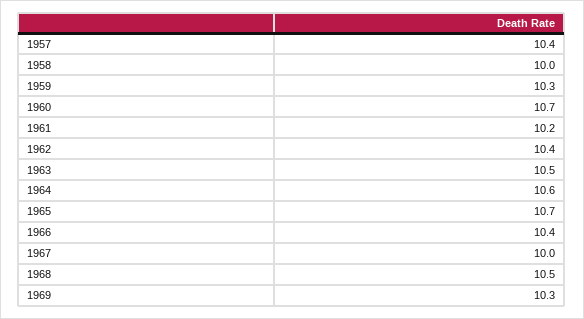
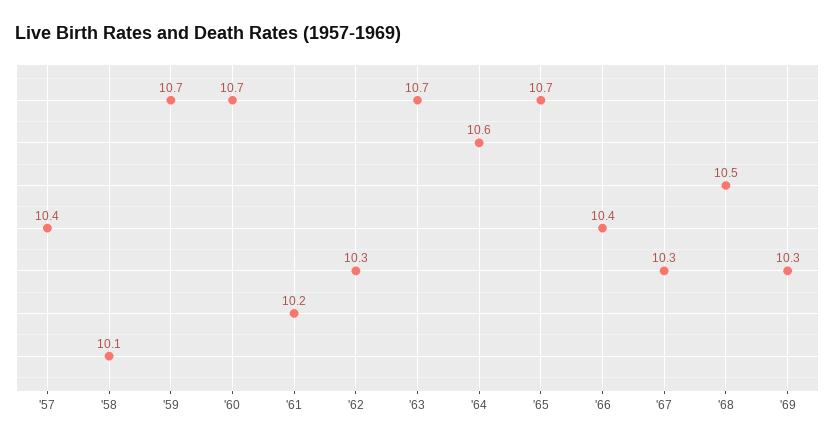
  {
    "1957": 10.4,
-   "1958": 10,
+   "1958": 10.1,
-   "1959": 10.3,
+   "1959": 10.7,
    "1960": 10.7,
    "1961": 10.2,
-   "1962": 10.4,
+   "1962": 10.3,
-   "1963": 10.5,
+   "1963": 10.7,
    "1964": 10.6,
    "1965": 10.7,
    "1966": 10.4,
-   "1967": 10,
+   "1967": 10.3,
    "1968": 10.5,
    "1969": 10.3
  }

